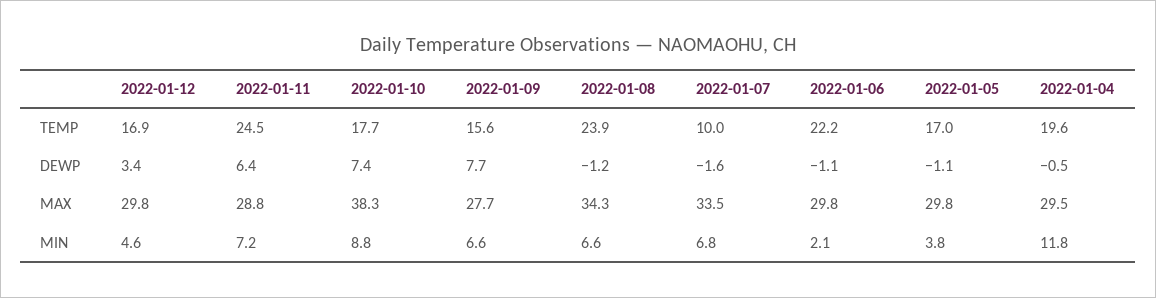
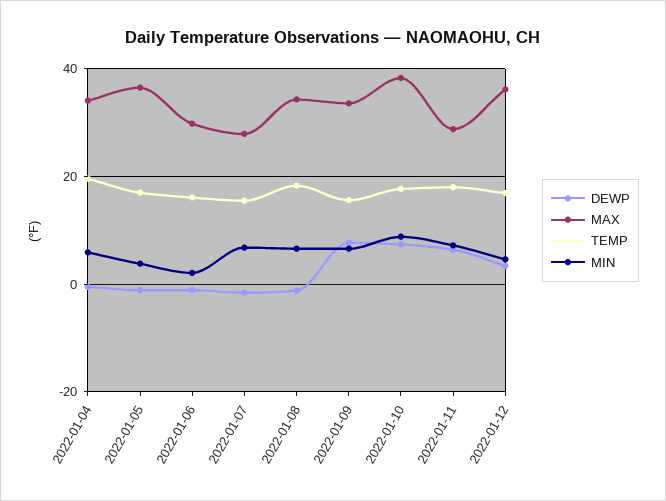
  {
    "TEMP": {
      "2022-01-12": 16.9,
-     "2022-01-11": 24.5,
+     "2022-01-11": 18,
      "2022-01-10": 17.7,
      "2022-01-09": 15.6,
-     "2022-01-08": 23.9,
+     "2022-01-08": 18,
-     "2022-01-07": 10,
+     "2022-01-07": 16,
-     "2022-01-06": 22.2,
+     "2022-01-06": 16,
      "2022-01-05": 17,
      "2022-01-04": 19.6
    },
    "DEWP": {
      "2022-01-12": 3.4,
      "2022-01-11": 6.4,
      "2022-01-10": 7.4,
      "2022-01-09": 7.7,
      "2022-01-08": -1.2,
      "2022-01-07": -1.6,
      "2022-01-06": -1.1,
      "2022-01-05": -1.1,
      "2022-01-04": -0.5
    },
    "MAX": {
-     "2022-01-12": 29.8,
+     "2022-01-12": 36,
      "2022-01-11": 28.8,
      "2022-01-10": 38.3,
-     "2022-01-09": 27.7,
+     "2022-01-09": 34,
      "2022-01-08": 34.3,
-     "2022-01-07": 33.5,
+     "2022-01-07": 28,
      "2022-01-06": 29.8,
-     "2022-01-05": 29.8,
+     "2022-01-05": 36,
-     "2022-01-04": 29.5
+     "2022-01-04": 34
    },
    "MIN": {
      "2022-01-12": 4.6,
      "2022-01-11": 7.2,
      "2022-01-10": 8.8,
      "2022-01-09": 6.6,
      "2022-01-08": 6.6,
      "2022-01-07": 6.8,
      "2022-01-06": 2.1,
      "2022-01-05": 3.8,
-     "2022-01-04": 11.8
+     "2022-01-04": 6
    }
  }

